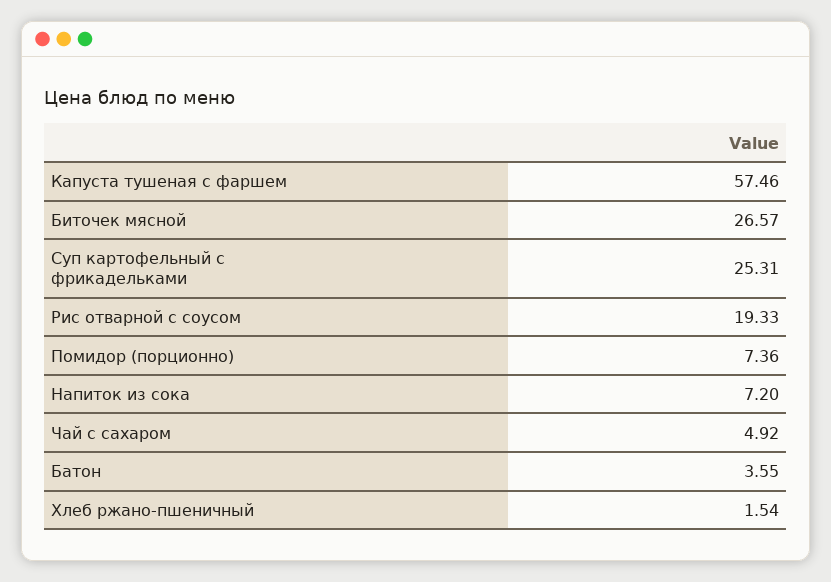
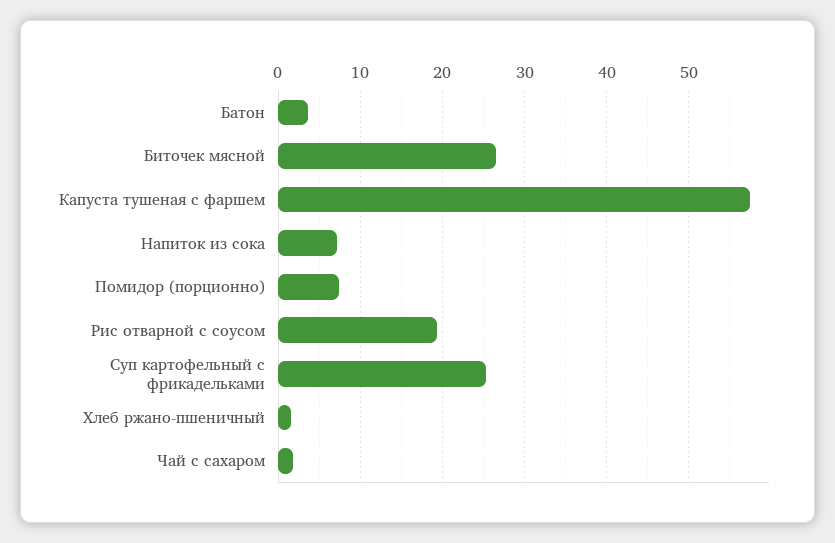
  {
    "Капуста тушеная с фаршем": 57.46,
    "Биточек мясной": 26.57,
    "Суп картофельный с фрикадельками": 25.31,
    "Рис отварной с соусом": 19.33,
    "Помидор (порционно)": 7.36,
    "Напиток из сока": 7.2,
-   "Чай с сахаром": 4.92,
+   "Чай с сахаром": 2,
    "Батон": 3.55,
    "Хлеб ржано-пшеничный": 1.54
  }

